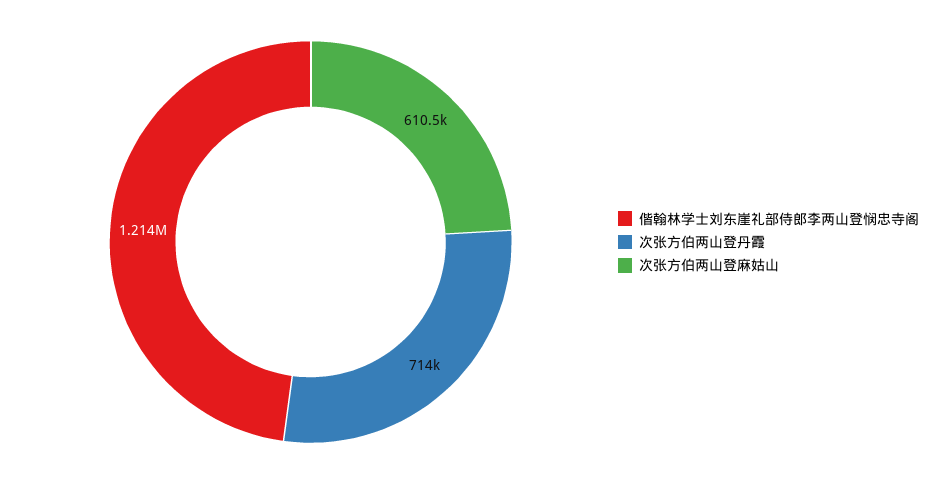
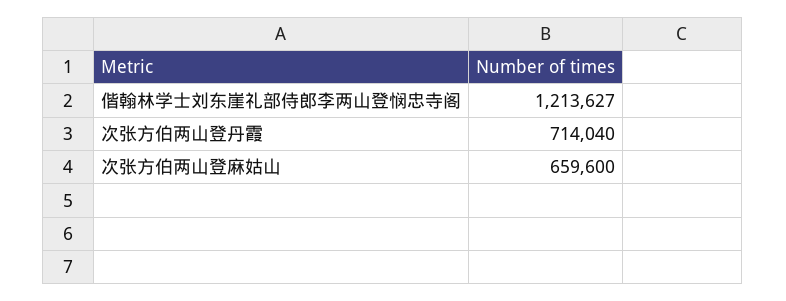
  {
    "偕翰林学士刘东崖礼部侍郎李两山登悯忠寺阁": 1213627,
    "次张方伯两山登丹霞": 714040,
-   "次张方伯两山登麻姑山": 610500
+   "次张方伯两山登麻姑山": 659600
  }

